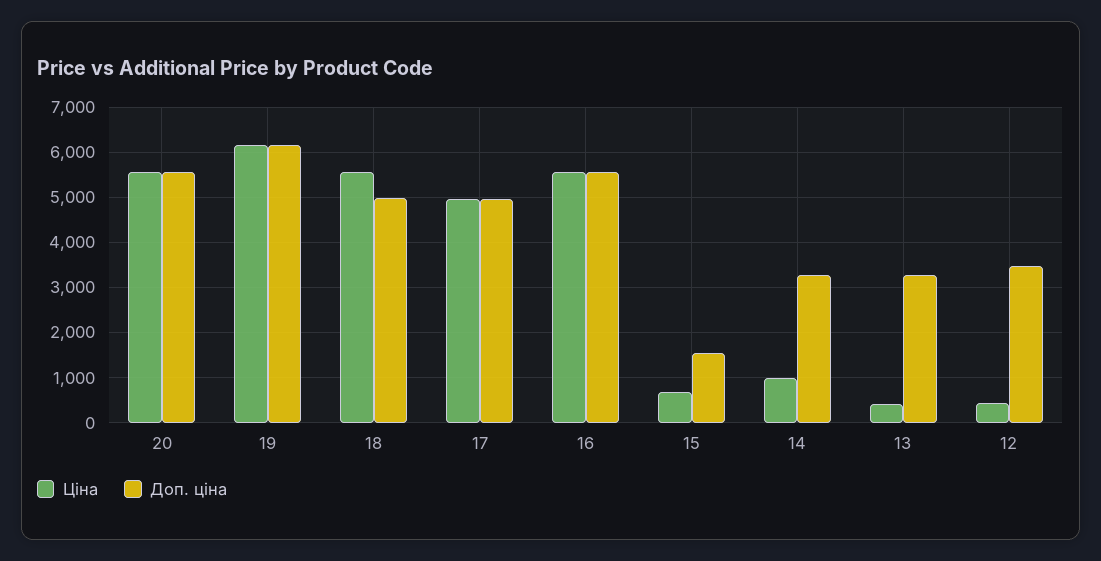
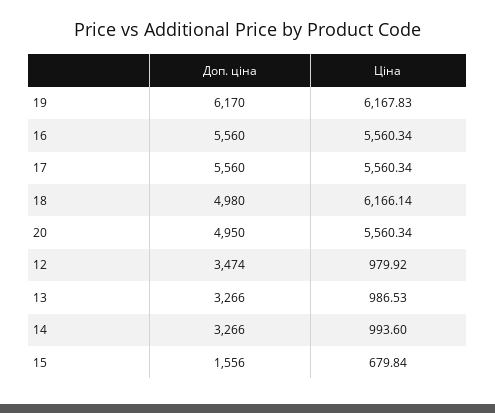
  {
    "Ціна": {
      "20": 5560.34,
      "19": 6167.83,
-     "18": 5600,
+     "18": 6166.14,
-     "17": 5000,
+     "17": 5560.34,
      "16": 5560.34,
      "15": 679.84,
      "14": 993.6,
-     "13": 400,
+     "13": 986.53,
-     "12": 400
+     "12": 979.92
    },
    "Доп. ціна": {
-     "20": 5600,
+     "20": 4950,
      "19": 6170,
      "18": 4980,
-     "17": 5000,
+     "17": 5560,
      "16": 5560,
      "15": 1556,
      "14": 3266,
      "13": 3266,
      "12": 3474
    }
  }

